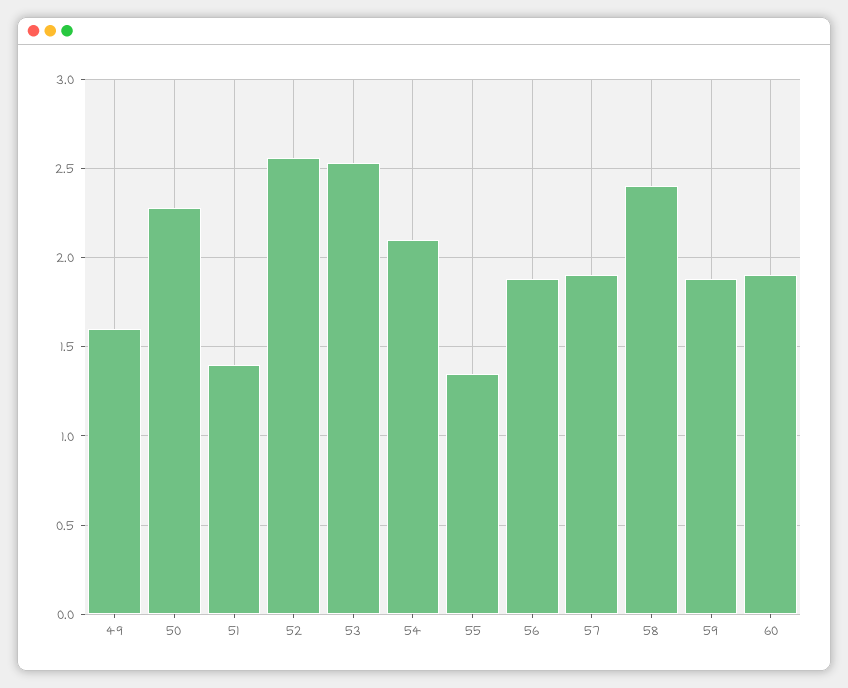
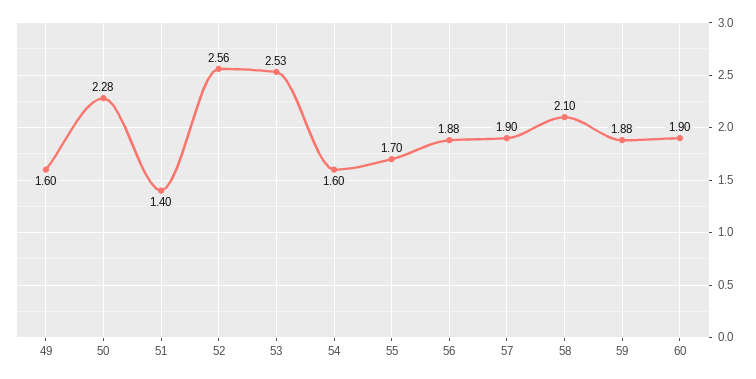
  {
    "49": 1.6,
    "50": 2.28,
    "51": 1.4,
    "52": 2.56,
    "53": 2.53,
-   "54": 2.1,
+   "54": 1.6,
-   "55": 1.35,
+   "55": 1.7,
    "56": 1.88,
    "57": 1.9,
-   "58": 2.4,
+   "58": 2.1,
    "59": 1.88,
    "60": 1.9
  }

